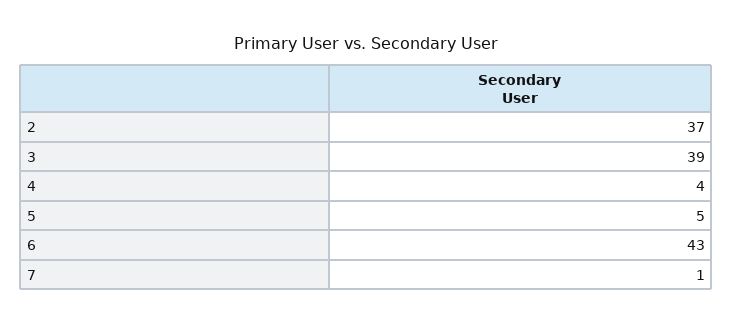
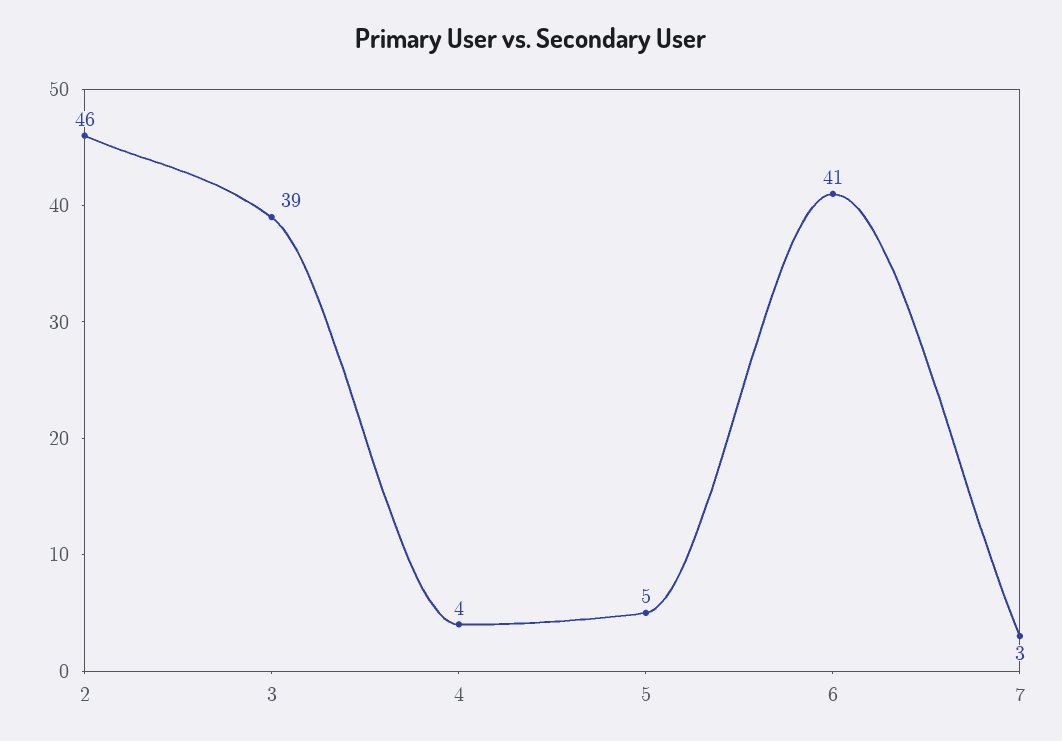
  {
-   "2": 37,
+   "2": 46,
    "3": 39,
    "4": 4,
    "5": 5,
-   "6": 43,
+   "6": 41,
-   "7": 1
+   "7": 3
  }

